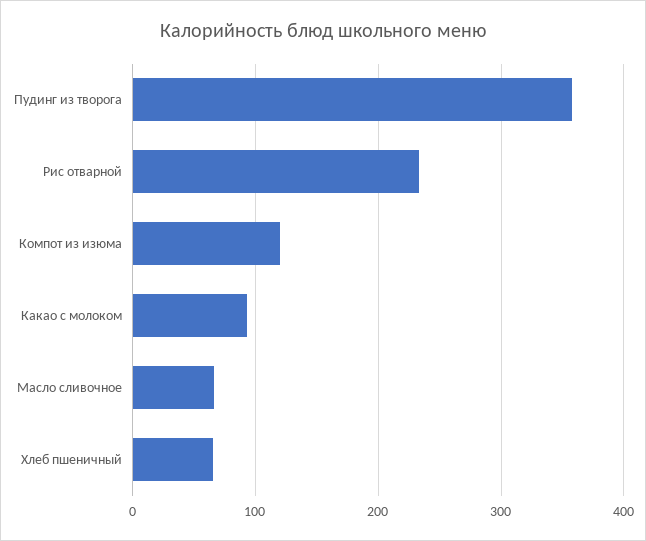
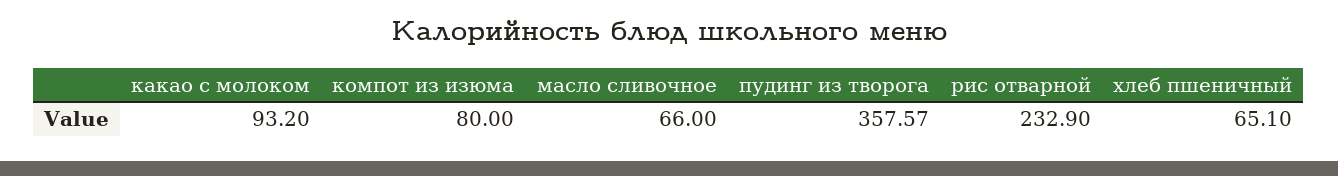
  {
    "Пудинг из творога": 357.57,
    "Рис отварной": 232.9,
-   "Компот из изюма": 120,
+   "Компот из изюма": 80,
    "Какао с молоком": 93.2,
    "Масло сливочное": 66,
    "Хлеб пшеничный": 65.1
  }

